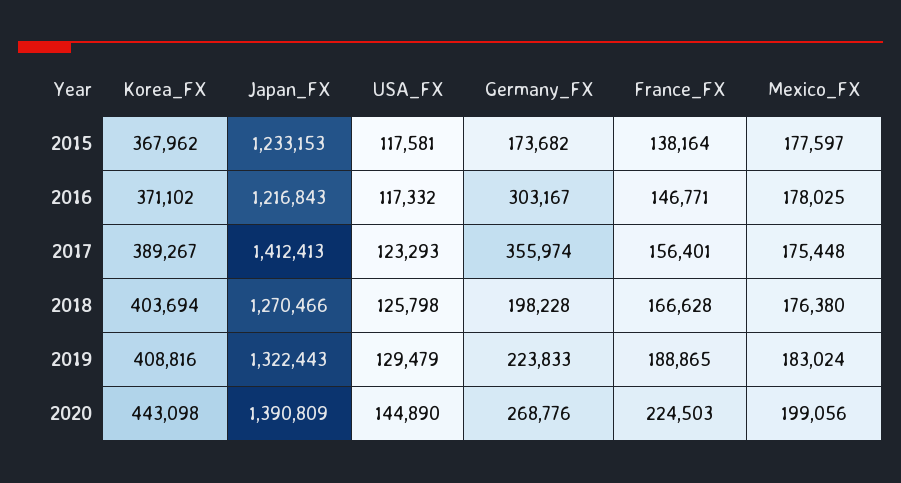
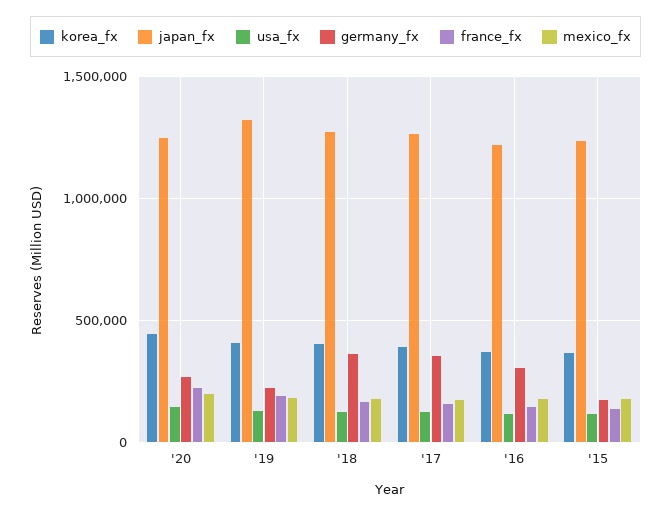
  {
    "Korea_FX": {
      "2015": 367962,
      "2016": 371102,
      "2017": 389267,
      "2018": 403694,
      "2019": 408816,
      "2020": 443098
    },
    "Japan_FX": {
      "2015": 1233153,
      "2016": 1216843,
-     "2017": 1412413,
+     "2017": 1250000,
      "2018": 1270466,
      "2019": 1322443,
-     "2020": 1390809
+     "2020": 1250000
    },
    "USA_FX": {
      "2015": 117581,
      "2016": 117332,
      "2017": 123293,
      "2018": 125798,
      "2019": 129479,
      "2020": 144890
    },
    "Germany_FX": {
      "2015": 173682,
      "2016": 303167,
      "2017": 355974,
-     "2018": 198228,
+     "2018": 350000,
      "2019": 223833,
      "2020": 268776
    },
    "France_FX": {
      "2015": 138164,
      "2016": 146771,
      "2017": 156401,
      "2018": 166628,
      "2019": 188865,
      "2020": 224503
    },
    "Mexico_FX": {
      "2015": 177597,
      "2016": 178025,
      "2017": 175448,
      "2018": 176380,
      "2019": 183024,
      "2020": 199056
    }
  }

